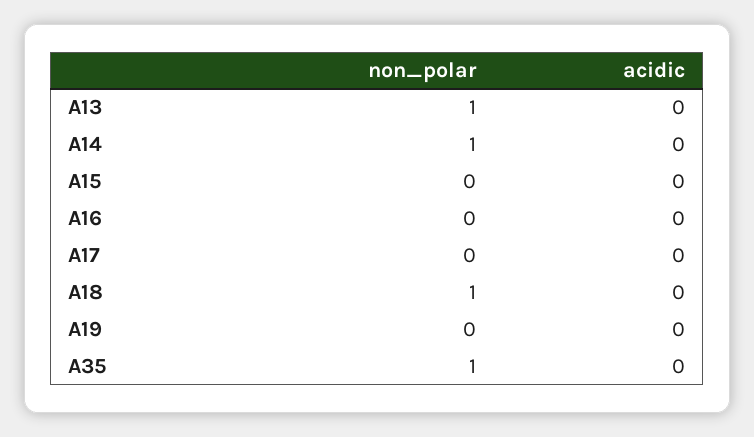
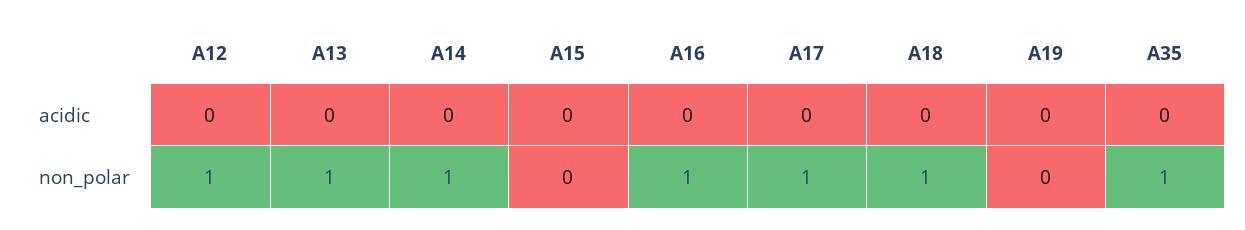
  {
    "non_polar": {
      "A13": 1,
      "A14": 1,
      "A15": 0,
-     "A16": 0,
+     "A16": 1,
-     "A17": 0,
+     "A17": 1,
      "A18": 1,
      "A19": 0,
-     "A35": 1
+     "A35": 1,
+     "A12": 1
    },
    "acidic": {
      "A13": 0,
      "A14": 0,
      "A15": 0,
      "A16": 0,
      "A17": 0,
      "A18": 0,
      "A19": 0,
-     "A35": 0
+     "A35": 0,
+     "A12": 0
    }
  }

